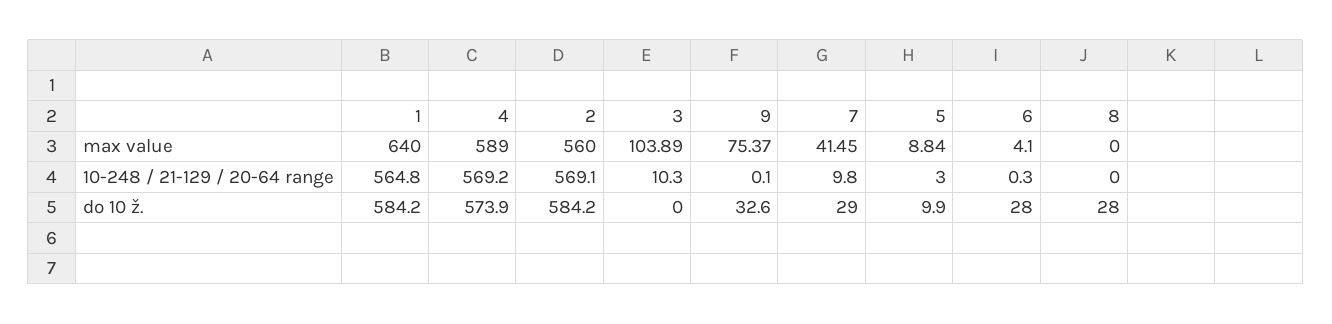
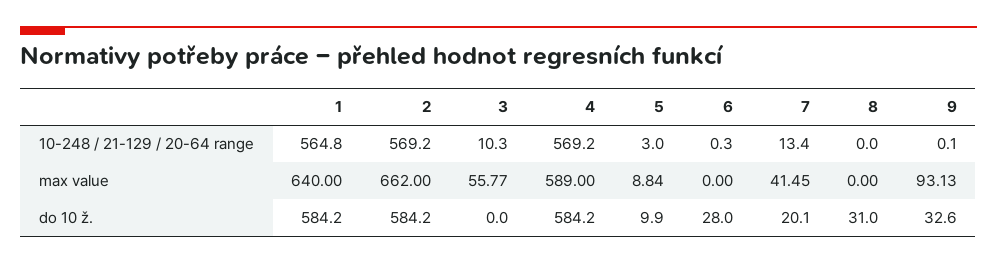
  {
    "1": {
      "max value": 640,
      "10-248 / 21-129 / 20-64 range": 564.8,
      "do 10 ž.": 584.2
    },
    "4": {
      "max value": 589,
      "10-248 / 21-129 / 20-64 range": 569.2,
-     "do 10 ž.": 573.9
+     "do 10 ž.": 584.2
    },
    "2": {
-     "max value": 560,
+     "max value": 662,
-     "10-248 / 21-129 / 20-64 range": 569.1,
+     "10-248 / 21-129 / 20-64 range": 569.2,
      "do 10 ž.": 584.2
    },
    "3": {
-     "max value": 103.89,
+     "max value": 55.77,
      "10-248 / 21-129 / 20-64 range": 10.3,
      "do 10 ž.": 0
    },
    "9": {
-     "max value": 75.37,
+     "max value": 93.13,
      "10-248 / 21-129 / 20-64 range": 0.1,
      "do 10 ž.": 32.6
    },
    "7": {
      "max value": 41.45,
-     "10-248 / 21-129 / 20-64 range": 9.8,
+     "10-248 / 21-129 / 20-64 range": 13.4,
-     "do 10 ž.": 29
+     "do 10 ž.": 20.1
    },
    "5": {
      "max value": 8.84,
      "10-248 / 21-129 / 20-64 range": 3,
      "do 10 ž.": 9.9
    },
    "6": {
-     "max value": 4.1,
+     "max value": 0,
      "10-248 / 21-129 / 20-64 range": 0.3,
      "do 10 ž.": 28
    },
    "8": {
      "max value": 0,
      "10-248 / 21-129 / 20-64 range": 0,
-     "do 10 ž.": 28
+     "do 10 ž.": 31
    }
  }

